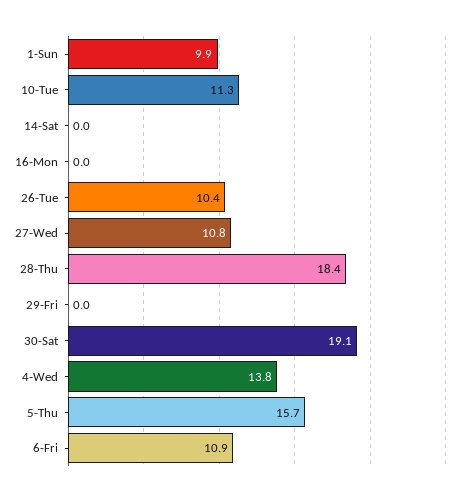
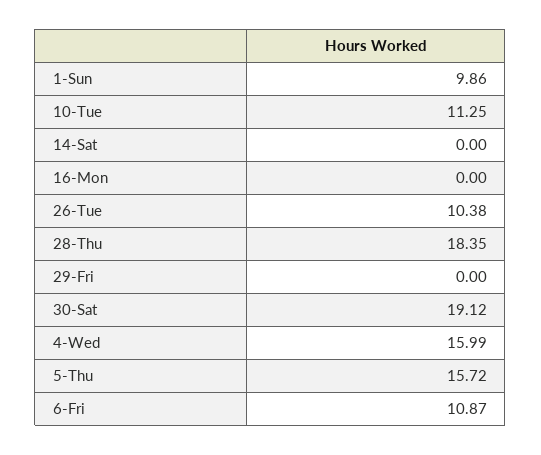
  {
    "1-Sun": 9.86,
    "10-Tue": 11.25,
    "14-Sat": 0,
    "16-Mon": 0,
    "26-Tue": 10.38,
-   "27-Wed": 10.8,
    "28-Thu": 18.35,
    "29-Fri": 0,
    "30-Sat": 19.12,
-   "4-Wed": 13.8,
+   "4-Wed": 15.99,
    "5-Thu": 15.72,
    "6-Fri": 10.87
  }

